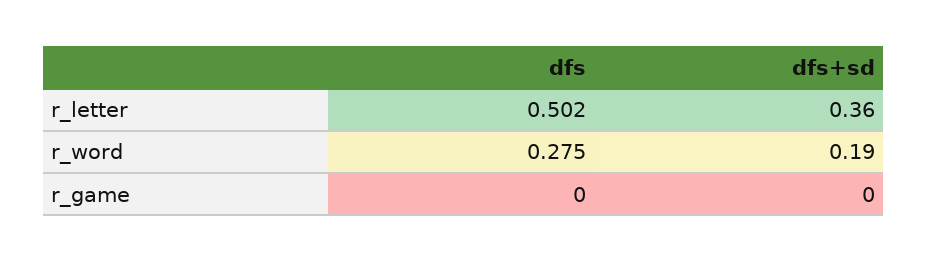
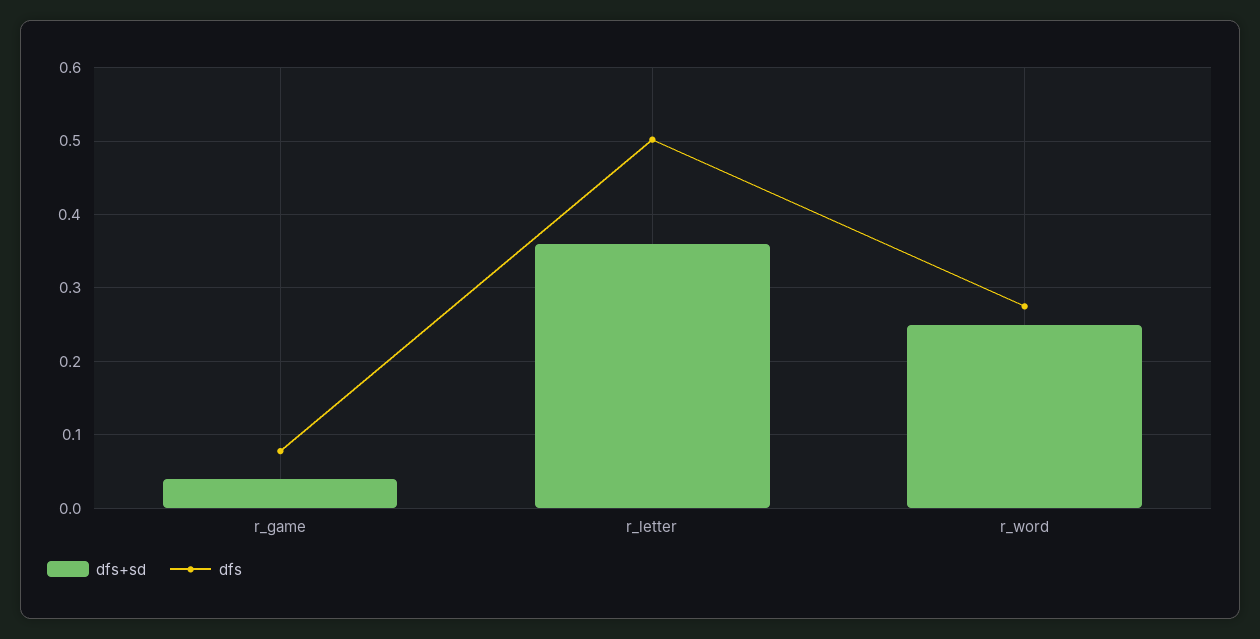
  {
    "dfs": {
      "r_letter": 0.502,
      "r_word": 0.275,
-     "r_game": 0
+     "r_game": 0.08
    },
    "dfs+sd": {
      "r_letter": 0.36,
-     "r_word": 0.19,
+     "r_word": 0.25,
-     "r_game": 0
+     "r_game": 0.04
    }
  }

